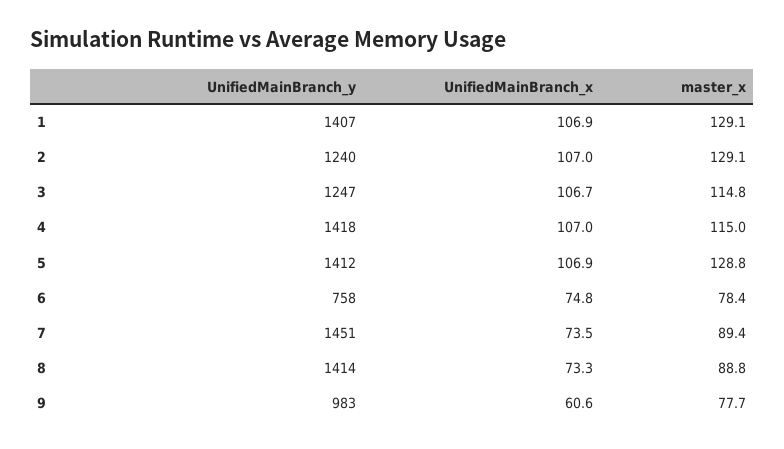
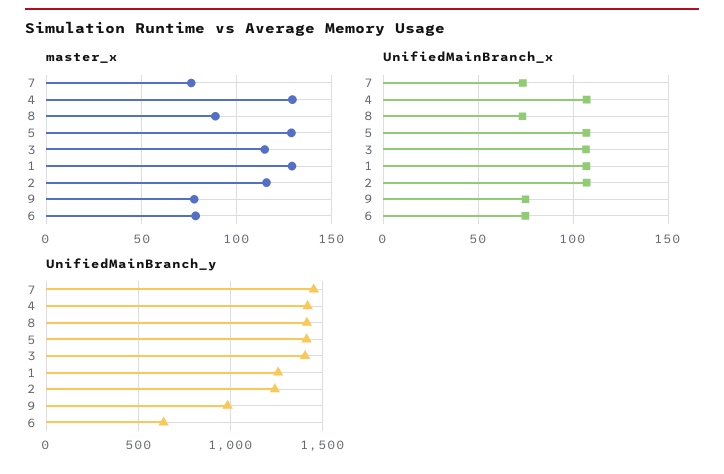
  {
    "UnifiedMainBranch_y": {
-     "1": 1407,
+     "1": 1250,
      "2": 1240,
-     "3": 1247,
+     "3": 1400,
      "4": 1418,
      "5": 1412,
-     "6": 758,
+     "6": 650,
      "7": 1451,
      "8": 1414,
      "9": 983
    },
    "UnifiedMainBranch_x": {
      "1": 106.9,
      "2": 107,
      "3": 106.7,
      "4": 107,
      "5": 106.9,
      "6": 74.8,
      "7": 73.5,
      "8": 73.3,
-     "9": 60.6
+     "9": 75
    },
    "master_x": {
      "1": 129.1,
-     "2": 129.1,
+     "2": 115,
      "3": 114.8,
-     "4": 115,
+     "4": 130,
      "5": 128.8,
      "6": 78.4,
-     "7": 89.4,
+     "7": 75,
      "8": 88.8,
      "9": 77.7
    }
  }

